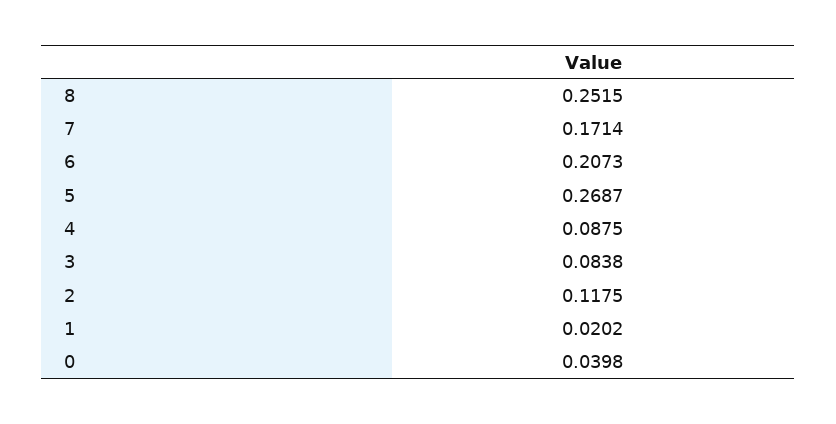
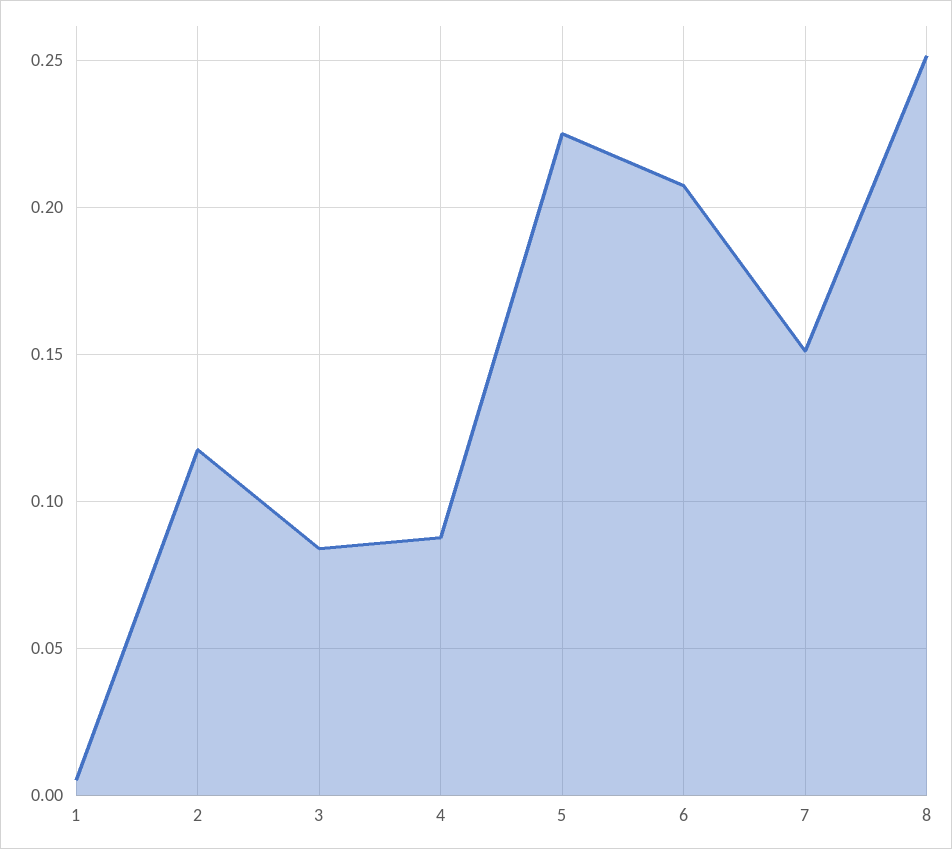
  {
    "8": 0.2515,
-   "7": 0.1714,
+   "7": 0.15,
    "6": 0.2073,
-   "5": 0.2687,
+   "5": 0.225,
    "4": 0.0875,
    "3": 0.0838,
    "2": 0.1175,
-   "1": 0.0202,
+   "1": 0.005
-   "0": 0.0398
  }

